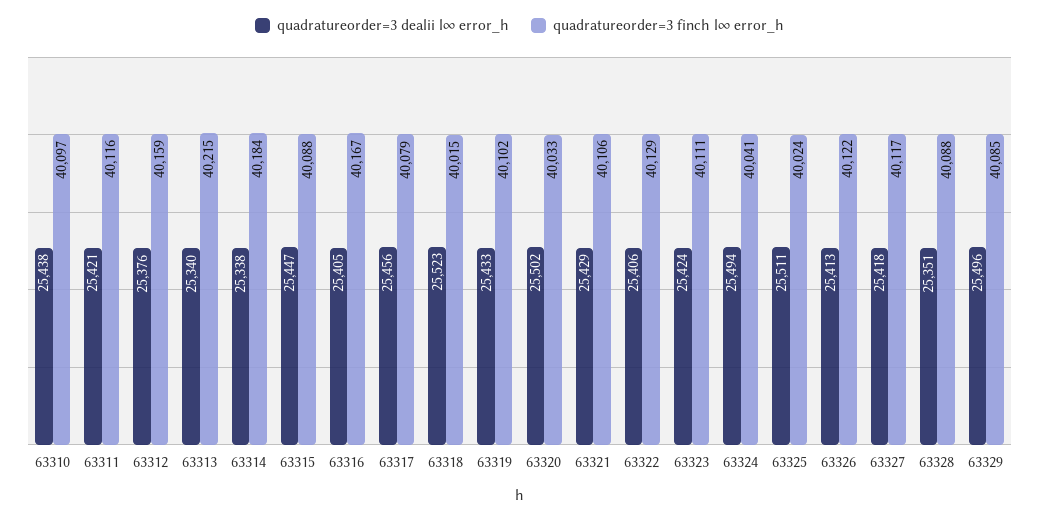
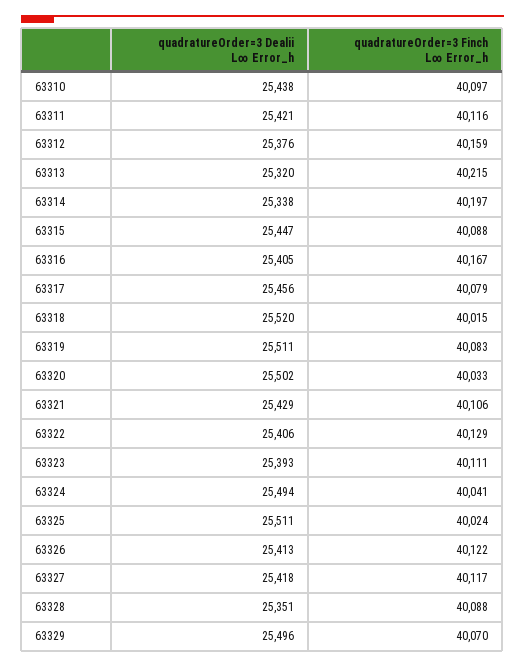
  {
    "quadratureorder=3 dealii l∞ error_h": {
      "63310": 25438,
      "63311": 25421,
      "63312": 25376,
-     "63313": 25340,
+     "63313": 25320,
      "63314": 25338,
      "63315": 25447,
      "63316": 25405,
      "63317": 25456,
-     "63318": 25523,
+     "63318": 25520,
-     "63319": 25433,
+     "63319": 25511,
      "63320": 25502,
      "63321": 25429,
      "63322": 25406,
-     "63323": 25424,
+     "63323": 25393,
      "63324": 25494,
      "63325": 25511,
      "63326": 25413,
      "63327": 25418,
      "63328": 25351,
      "63329": 25496
    },
    "quadratureorder=3 finch l∞ error_h": {
      "63310": 40097,
      "63311": 40116,
      "63312": 40159,
      "63313": 40215,
-     "63314": 40184,
+     "63314": 40197,
      "63315": 40088,
      "63316": 40167,
      "63317": 40079,
      "63318": 40015,
-     "63319": 40102,
+     "63319": 40083,
      "63320": 40033,
      "63321": 40106,
      "63322": 40129,
      "63323": 40111,
      "63324": 40041,
      "63325": 40024,
      "63326": 40122,
      "63327": 40117,
      "63328": 40088,
-     "63329": 40085
+     "63329": 40070
    }
  }

